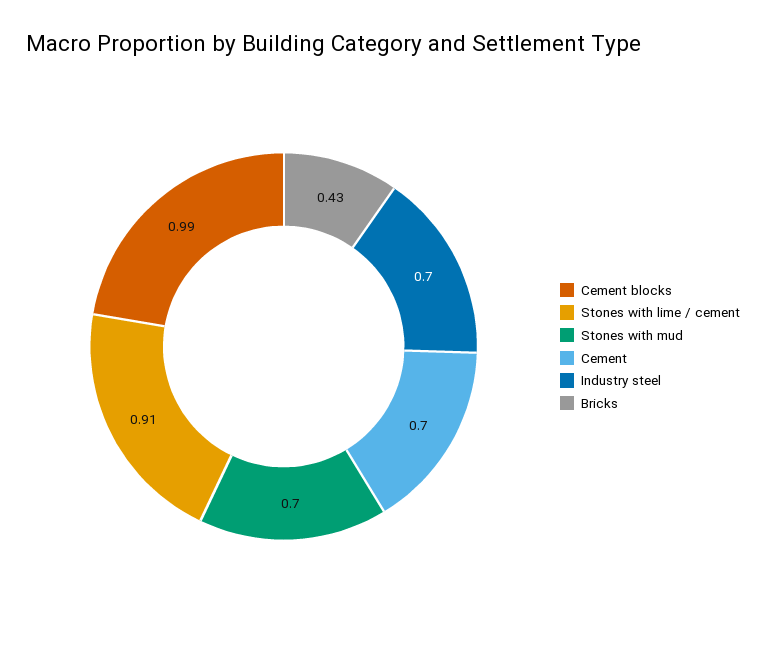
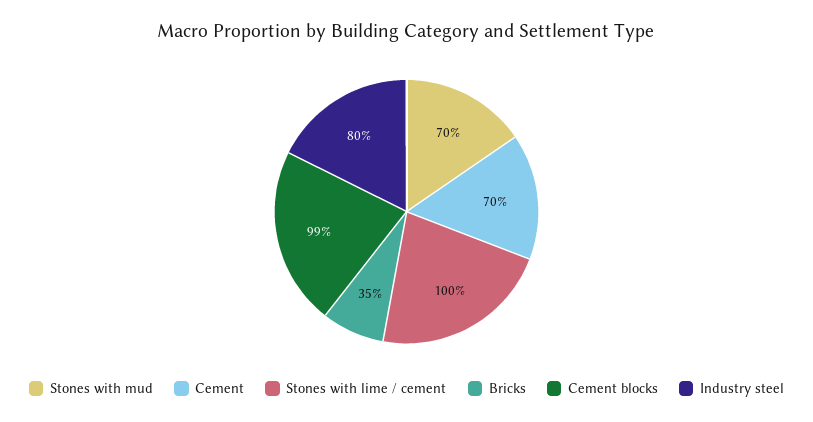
  {
    "Cement blocks": 0.99,
-   "Stones with lime / cement": 0.91,
+   "Stones with lime / cement": 1,
    "Stones with mud": 0.7,
    "Cement": 0.7,
-   "Industry steel": 0.7,
+   "Industry steel": 0.8,
-   "Bricks": 0.43
+   "Bricks": 0.35
  }

